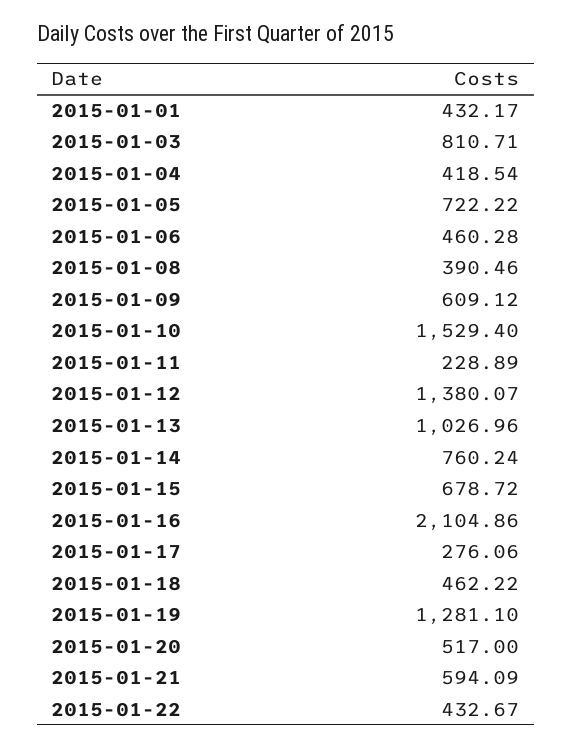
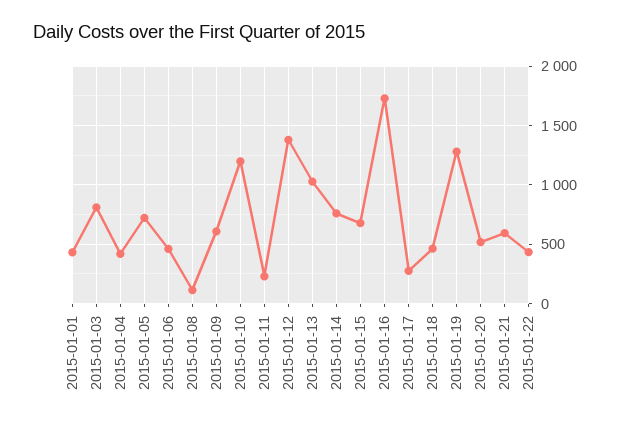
  {
    "2015-01-01": 432.17,
    "2015-01-03": 810.71,
    "2015-01-04": 418.54,
    "2015-01-05": 722.22,
    "2015-01-06": 460.28,
-   "2015-01-08": 390.46,
+   "2015-01-08": 100,
    "2015-01-09": 609.12,
-   "2015-01-10": 1529.4,
+   "2015-01-10": 1200,
    "2015-01-11": 228.89,
    "2015-01-12": 1380.07,
    "2015-01-13": 1026.96,
    "2015-01-14": 760.24,
    "2015-01-15": 678.72,
-   "2015-01-16": 2104.86,
+   "2015-01-16": 1700,
    "2015-01-17": 276.06,
    "2015-01-18": 462.22,
    "2015-01-19": 1281.1,
    "2015-01-20": 517,
    "2015-01-21": 594.09,
    "2015-01-22": 432.67
  }

